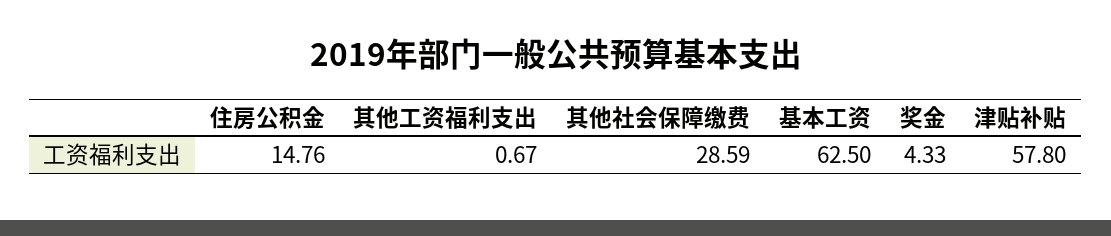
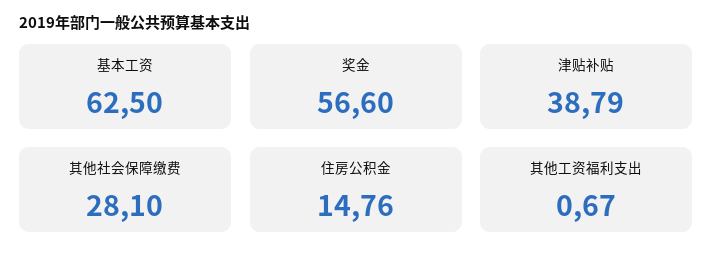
  {
    "住房公积金": 14.76,
    "其他工资福利支出": 0.67,
-   "其他社会保障缴费": 28.59,
+   "其他社会保障缴费": 28.1,
    "基本工资": 62.5,
-   "奖金": 4.33,
+   "奖金": 56.6,
-   "津贴补贴": 57.8
+   "津贴补贴": 38.79
  }

